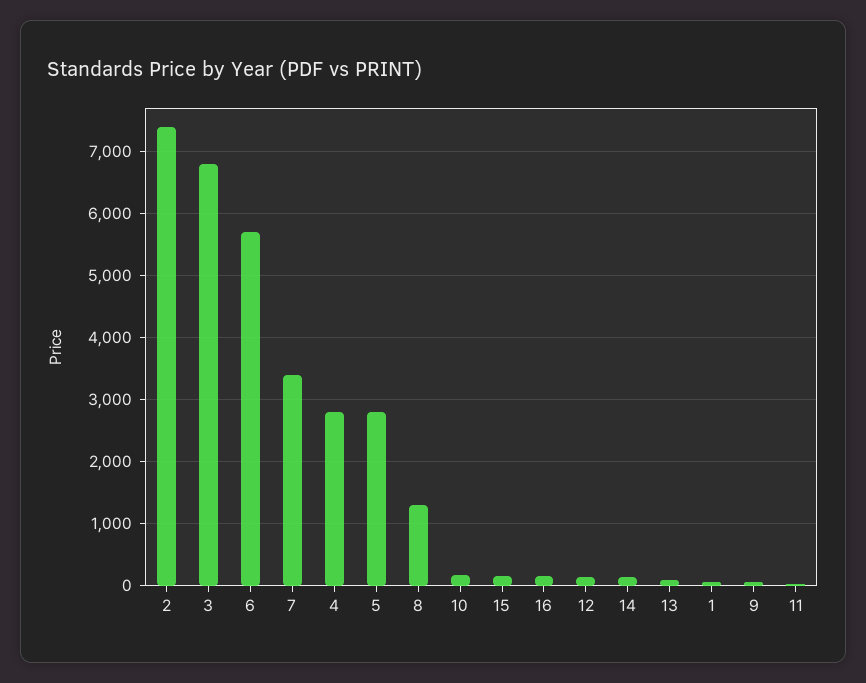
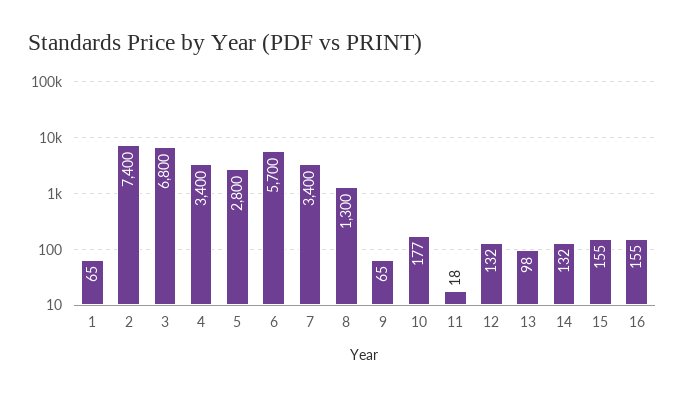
  {
    "2": 7400,
    "3": 6800,
    "6": 5700,
    "7": 3400,
-   "4": 2800,
+   "4": 3400,
    "5": 2800,
    "8": 1300,
    "10": 177,
    "15": 155,
    "16": 155,
    "12": 132,
    "14": 132,
    "13": 98,
    "1": 65,
    "9": 65,
    "11": 18
  }

